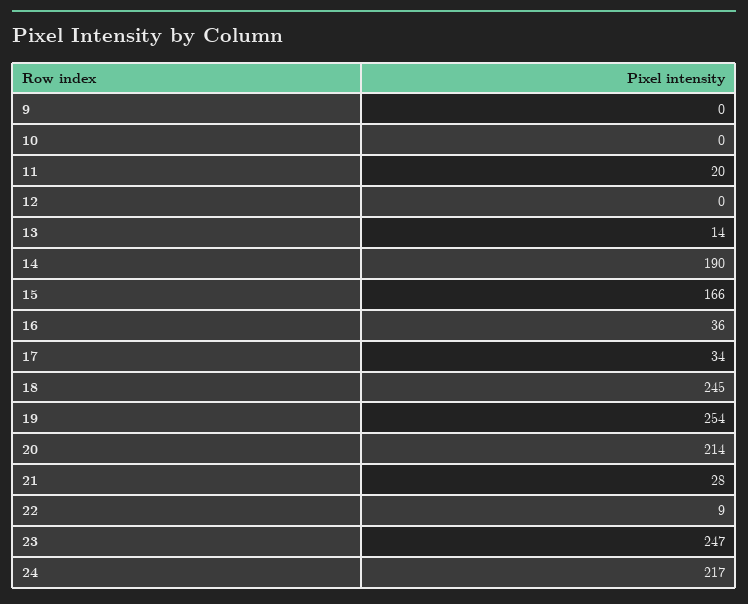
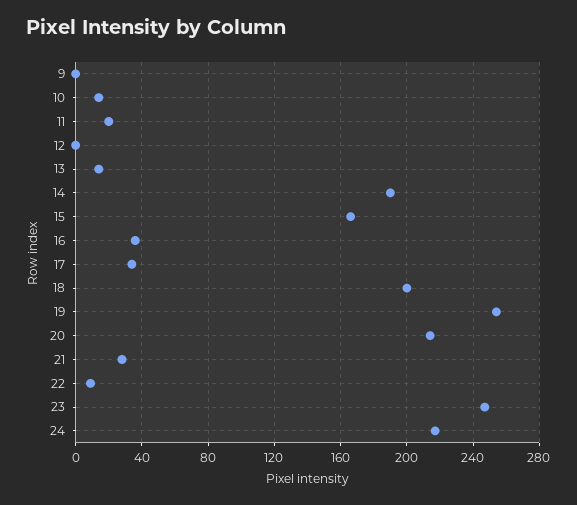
  {
    "9": 0,
-   "10": 0,
+   "10": 15,
    "11": 20,
    "12": 0,
    "13": 14,
    "14": 190,
    "15": 166,
    "16": 36,
    "17": 34,
-   "18": 245,
+   "18": 200,
    "19": 254,
    "20": 214,
    "21": 28,
    "22": 9,
    "23": 247,
    "24": 217
  }

